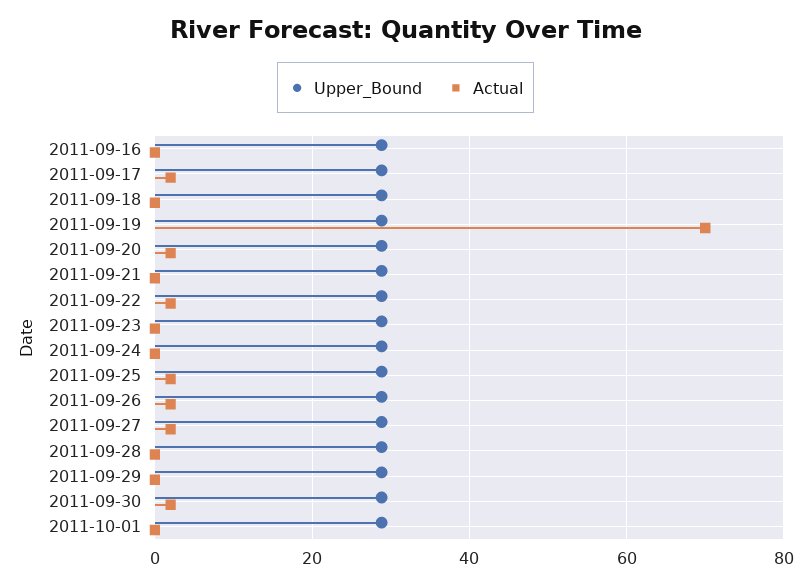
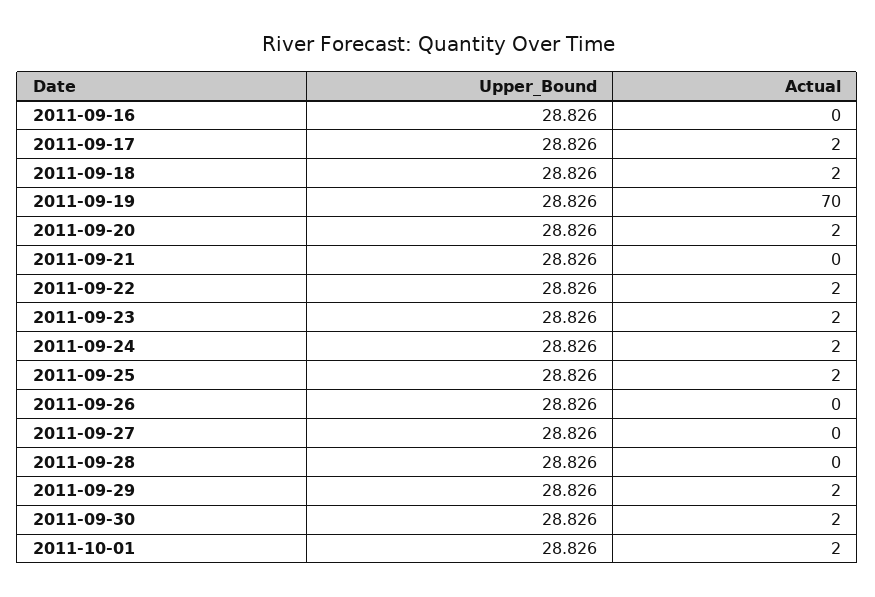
  {
    "Upper_Bound": {
      "2011-09-16": 28.826,
      "2011-09-17": 28.826,
      "2011-09-18": 28.826,
      "2011-09-19": 28.826,
      "2011-09-20": 28.826,
      "2011-09-21": 28.826,
      "2011-09-22": 28.826,
      "2011-09-23": 28.826,
      "2011-09-24": 28.826,
      "2011-09-25": 28.826,
      "2011-09-26": 28.826,
      "2011-09-27": 28.826,
      "2011-09-28": 28.826,
      "2011-09-29": 28.826,
      "2011-09-30": 28.826,
      "2011-10-01": 28.826
    },
    "Actual": {
      "2011-09-16": 0,
      "2011-09-17": 2,
-     "2011-09-18": 0,
+     "2011-09-18": 2,
      "2011-09-19": 70,
      "2011-09-20": 2,
      "2011-09-21": 0,
      "2011-09-22": 2,
-     "2011-09-23": 0,
+     "2011-09-23": 2,
-     "2011-09-24": 0,
+     "2011-09-24": 2,
      "2011-09-25": 2,
-     "2011-09-26": 2,
+     "2011-09-26": 0,
-     "2011-09-27": 2,
+     "2011-09-27": 0,
      "2011-09-28": 0,
-     "2011-09-29": 0,
+     "2011-09-29": 2,
      "2011-09-30": 2,
-     "2011-10-01": 0
+     "2011-10-01": 2
    }
  }

